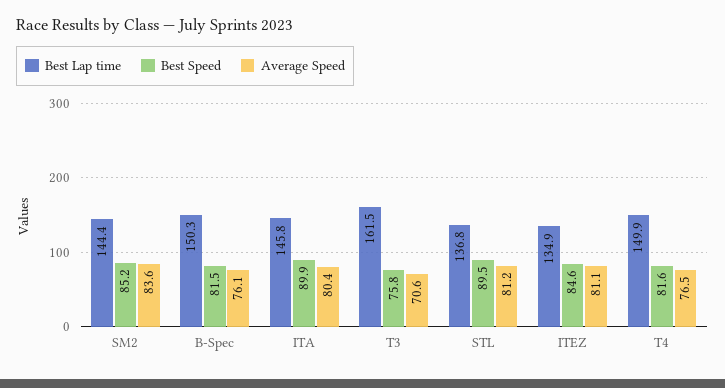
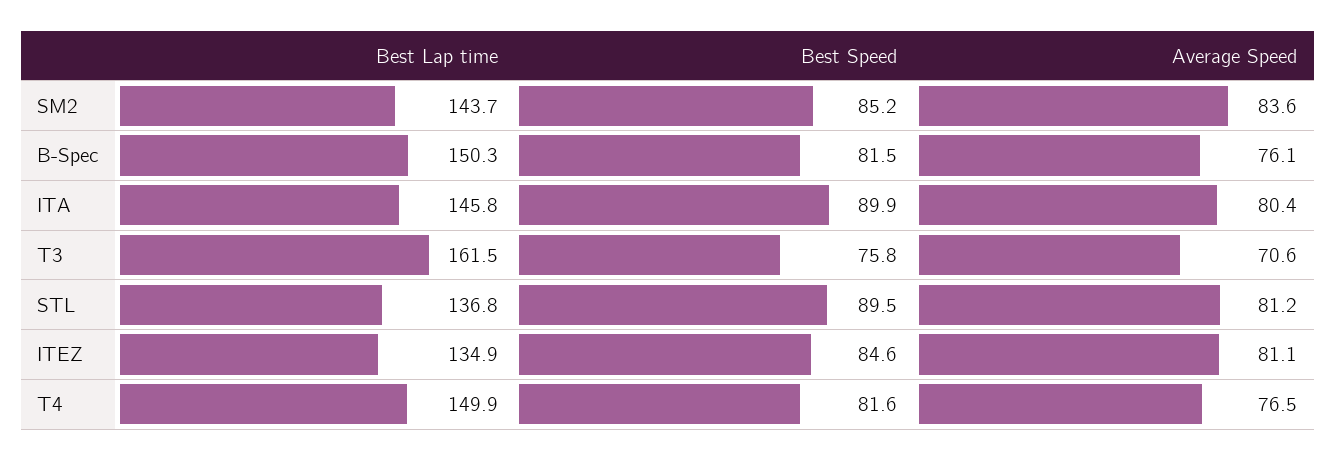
  {
    "Best Lap time": {
-     "SM2": 144.4,
+     "SM2": 143.7,
      "B-Spec": 150.3,
      "ITA": 145.8,
      "T3": 161.5,
      "STL": 136.8,
      "ITEZ": 134.9,
      "T4": 149.9
    },
    "Best Speed": {
      "SM2": 85.2,
      "B-Spec": 81.5,
      "ITA": 89.9,
      "T3": 75.8,
      "STL": 89.5,
      "ITEZ": 84.6,
      "T4": 81.6
    },
    "Average Speed": {
      "SM2": 83.6,
      "B-Spec": 76.1,
      "ITA": 80.4,
      "T3": 70.6,
      "STL": 81.2,
      "ITEZ": 81.1,
      "T4": 76.5
    }
  }

